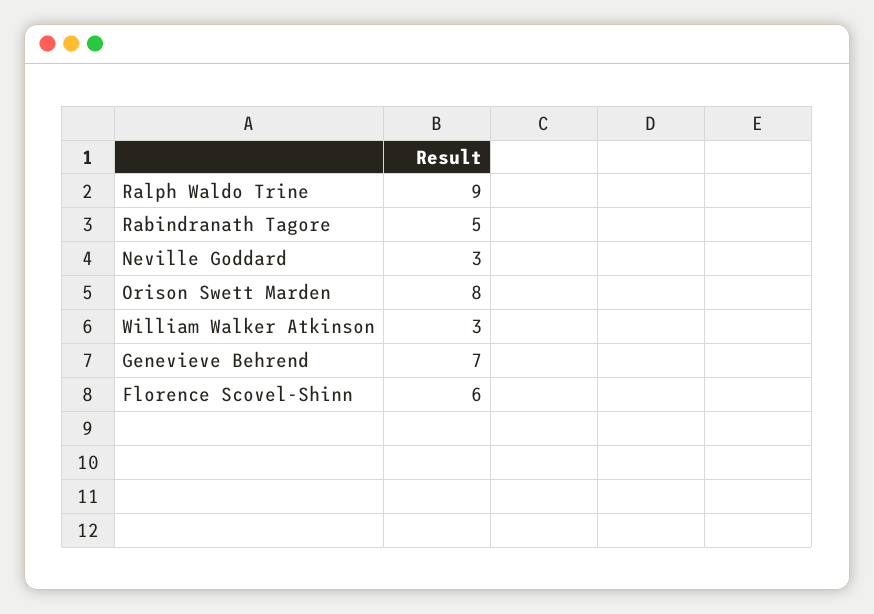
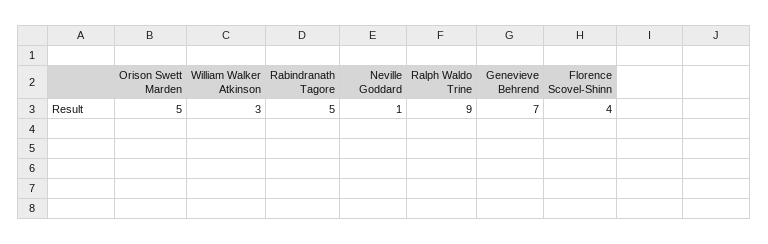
  {
    "Ralph Waldo Trine": 9,
    "Rabindranath Tagore": 5,
-   "Neville Goddard": 3,
+   "Neville Goddard": 1,
-   "Orison Swett Marden": 8,
+   "Orison Swett Marden": 5,
    "William Walker Atkinson": 3,
    "Genevieve Behrend": 7,
-   "Florence Scovel-Shinn": 6
+   "Florence Scovel-Shinn": 4
  }

